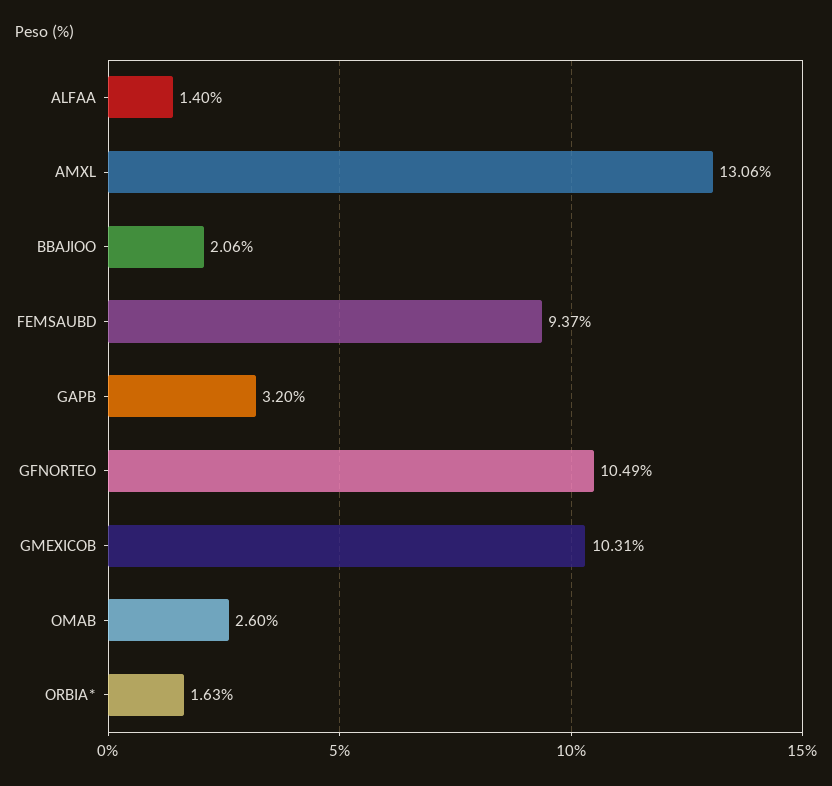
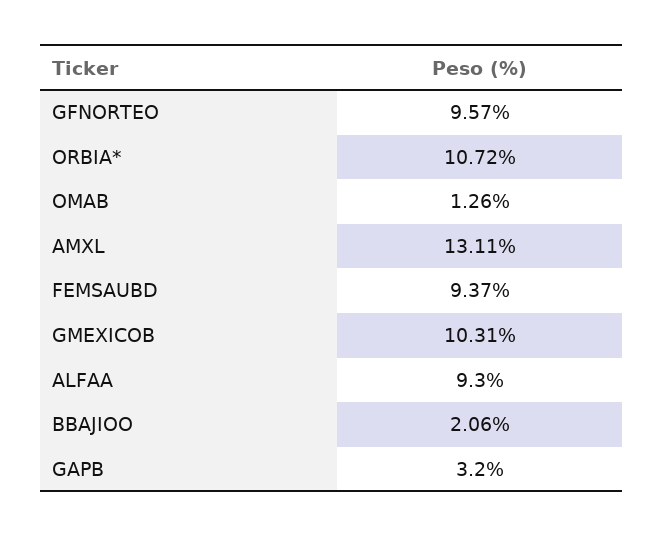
  {
-   "ALFAA": 1.4,
+   "ALFAA": 9.3,
-   "AMXL": 13.06,
+   "AMXL": 13.11,
    "BBAJIOO": 2.06,
    "FEMSAUBD": 9.37,
    "GAPB": 3.2,
-   "GFNORTEO": 10.49,
+   "GFNORTEO": 9.57,
    "GMEXICOB": 10.31,
-   "OMAB": 2.6,
+   "OMAB": 1.26,
-   "ORBIA*": 1.63
+   "ORBIA*": 10.72
  }

